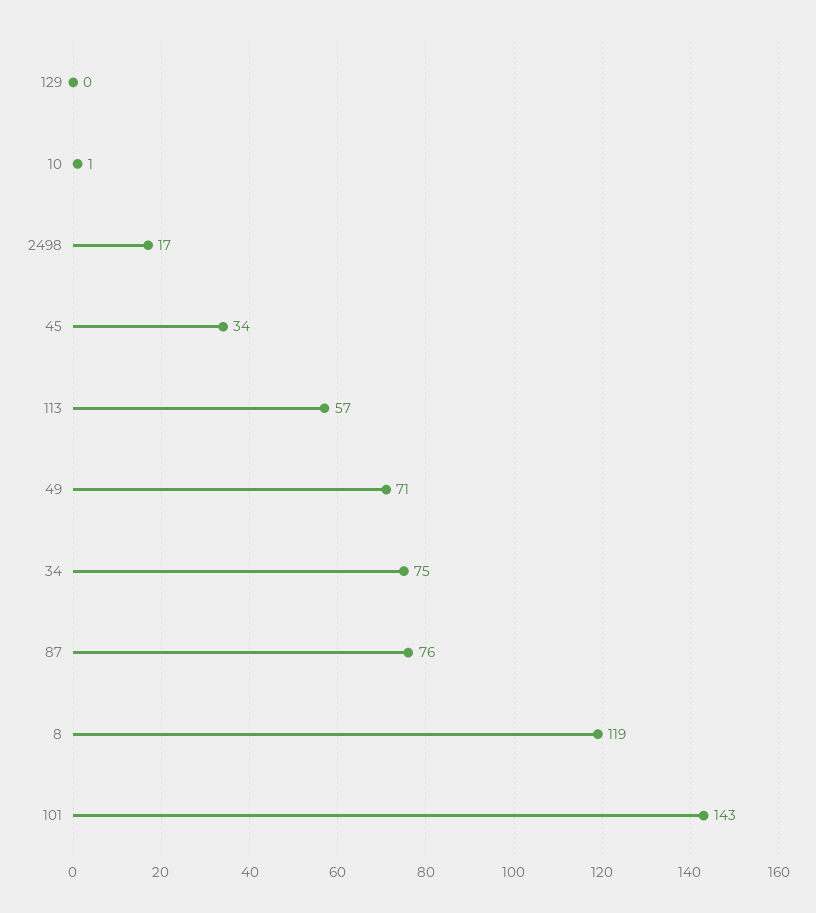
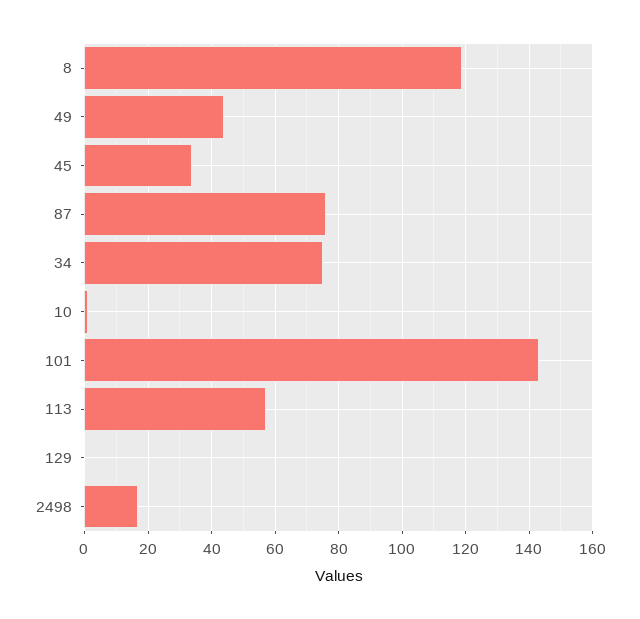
  {
    "129": 0,
    "10": 1,
    "2498": 17,
    "45": 34,
    "113": 57,
-   "49": 71,
+   "49": 45,
    "34": 75,
    "87": 76,
    "8": 119,
    "101": 143
  }

